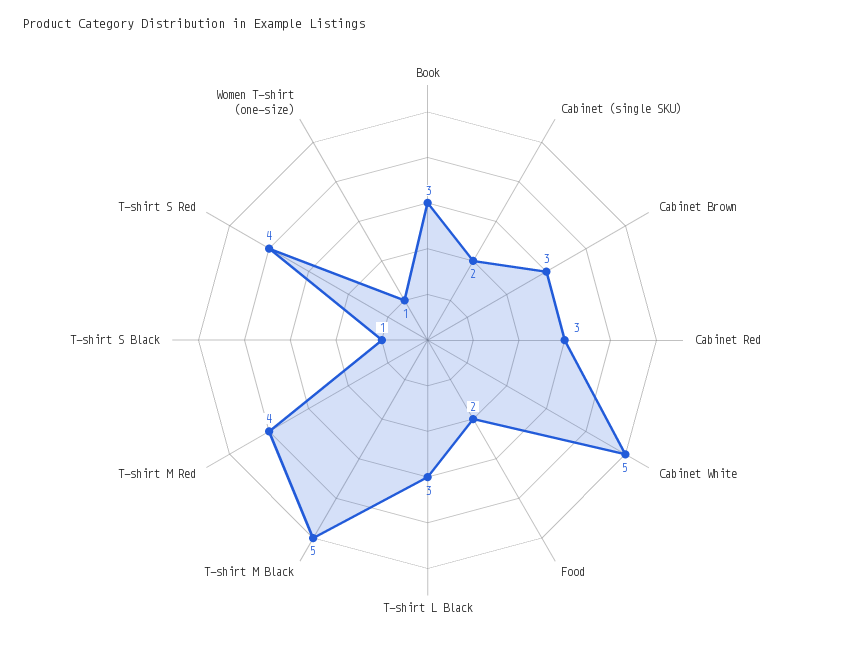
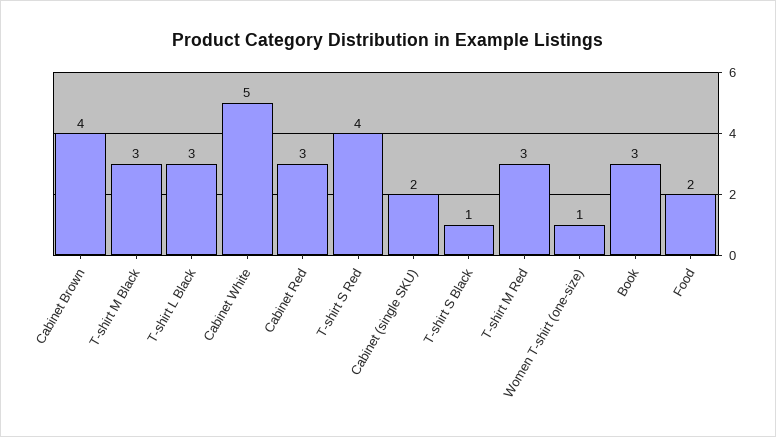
  {
    "Book": 3,
    "Cabinet (single SKU)": 2,
-   "Cabinet Brown": 3,
+   "Cabinet Brown": 4,
    "Cabinet Red": 3,
    "Cabinet White": 5,
    "Food": 2,
    "T-shirt L Black": 3,
-   "T-shirt M Black": 5,
+   "T-shirt M Black": 3,
-   "T-shirt M Red": 4,
+   "T-shirt M Red": 3,
    "T-shirt S Black": 1,
    "T-shirt S Red": 4,
    "Women T-shirt (one-size)": 1
  }

